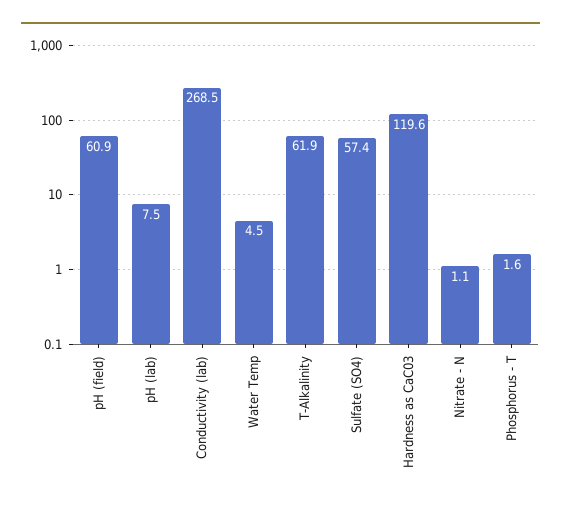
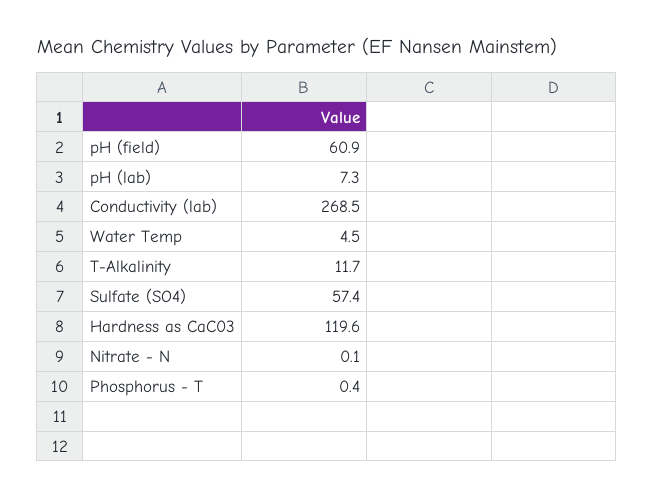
  {
    "pH (field)": 60.9,
-   "pH (lab)": 7.5,
+   "pH (lab)": 7.3,
    "Conductivity (lab)": 268.5,
    "Water Temp": 4.5,
-   "T-Alkalinity": 61.9,
+   "T-Alkalinity": 11.7,
    "Sulfate (SO4)": 57.4,
    "Hardness as CaC03": 119.6,
-   "Nitrate - N": 1.1,
+   "Nitrate - N": 0.1,
-   "Phosphorus - T": 1.6
+   "Phosphorus - T": 0.4
  }

